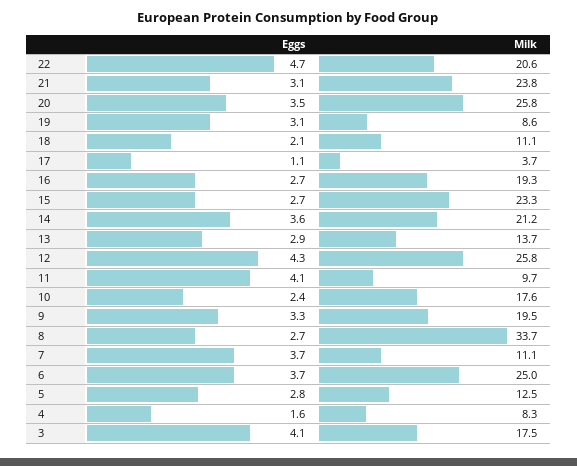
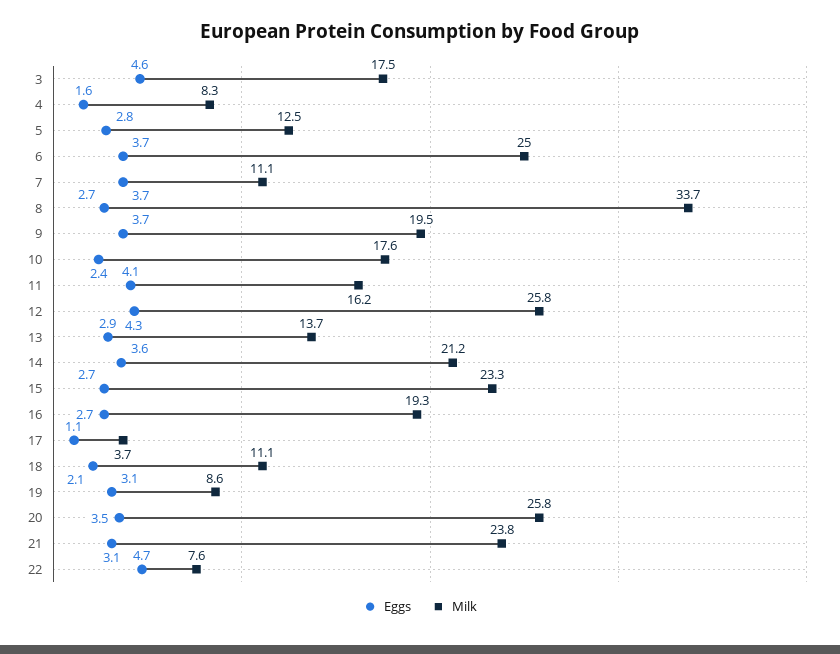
  {
    "Eggs": {
      "22": 4.7,
      "21": 3.1,
      "20": 3.5,
      "19": 3.1,
      "18": 2.1,
      "17": 1.1,
      "16": 2.7,
      "15": 2.7,
      "14": 3.6,
      "13": 2.9,
      "12": 4.3,
      "11": 4.1,
      "10": 2.4,
-     "9": 3.3,
+     "9": 3.7,
      "8": 2.7,
      "7": 3.7,
      "6": 3.7,
      "5": 2.8,
      "4": 1.6,
-     "3": 4.1
+     "3": 4.6
    },
    "Milk": {
-     "22": 20.6,
+     "22": 7.6,
      "21": 23.8,
      "20": 25.8,
      "19": 8.6,
      "18": 11.1,
      "17": 3.7,
      "16": 19.3,
      "15": 23.3,
      "14": 21.2,
      "13": 13.7,
      "12": 25.8,
-     "11": 9.7,
+     "11": 16.2,
      "10": 17.6,
      "9": 19.5,
      "8": 33.7,
      "7": 11.1,
      "6": 25,
      "5": 12.5,
      "4": 8.3,
      "3": 17.5
    }
  }

